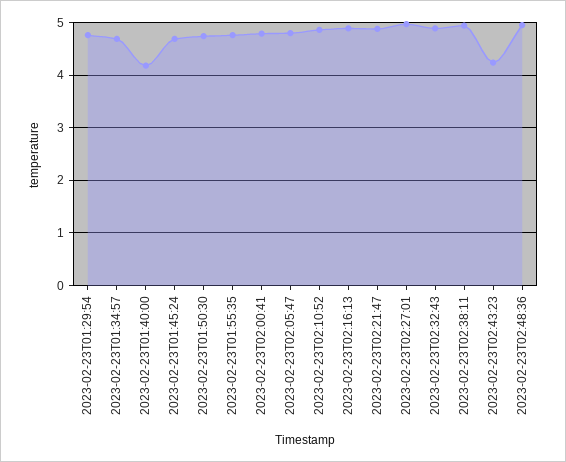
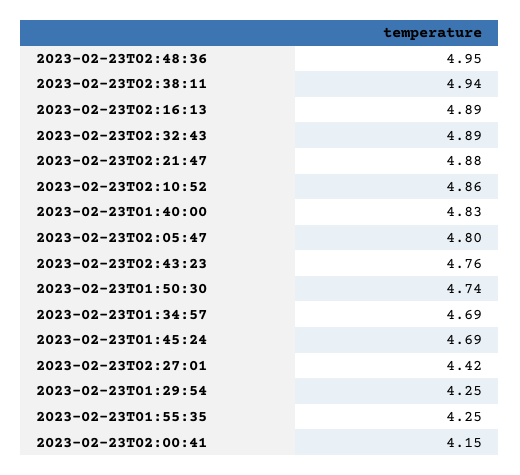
  {
-   "2023-02-23T01:29:54": 4.8,
+   "2023-02-23T01:29:54": 4.25,
    "2023-02-23T01:34:57": 4.69,
-   "2023-02-23T01:40:00": 4.2,
+   "2023-02-23T01:40:00": 4.83,
    "2023-02-23T01:45:24": 4.69,
    "2023-02-23T01:50:30": 4.74,
-   "2023-02-23T01:55:35": 4.8,
+   "2023-02-23T01:55:35": 4.25,
-   "2023-02-23T02:00:41": 4.8,
+   "2023-02-23T02:00:41": 4.15,
    "2023-02-23T02:05:47": 4.8,
    "2023-02-23T02:10:52": 4.86,
    "2023-02-23T02:16:13": 4.89,
    "2023-02-23T02:21:47": 4.88,
-   "2023-02-23T02:27:01": 5,
+   "2023-02-23T02:27:01": 4.42,
    "2023-02-23T02:32:43": 4.89,
    "2023-02-23T02:38:11": 4.94,
-   "2023-02-23T02:43:23": 4.2,
+   "2023-02-23T02:43:23": 4.76,
    "2023-02-23T02:48:36": 4.95
  }

